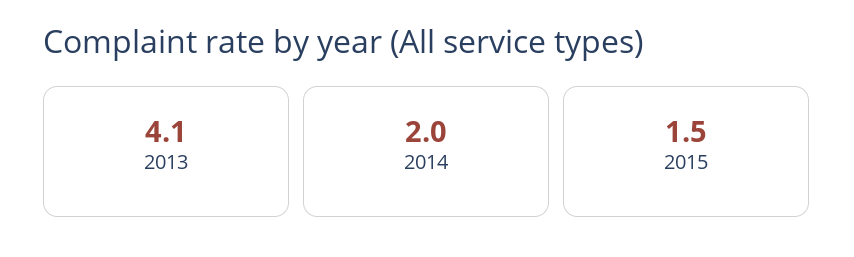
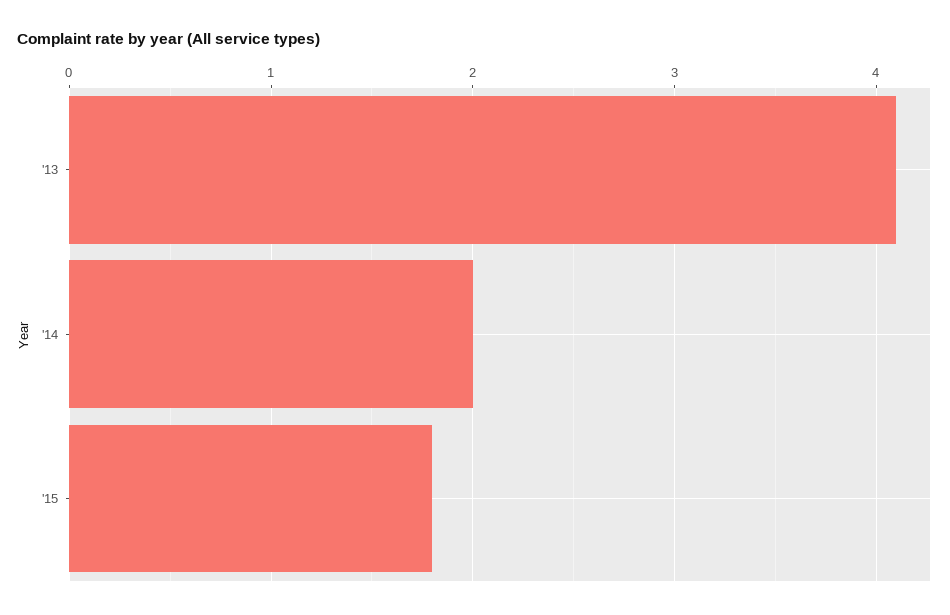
  {
    "2013": 4.1,
    "2014": 2,
-   "2015": 1.5
+   "2015": 1.8
  }

